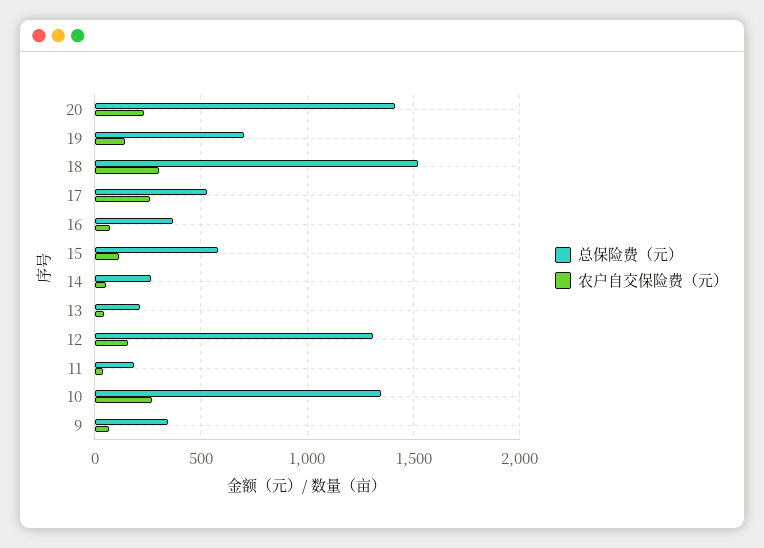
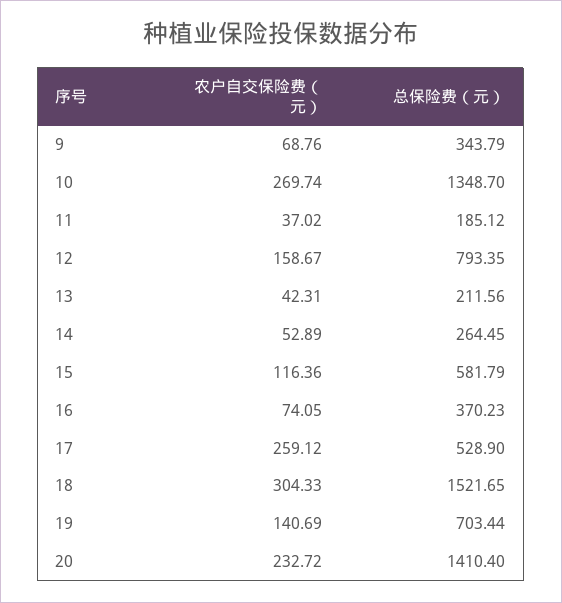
  {
    "总保险费（元）": {
      "20": 1410.4,
      "19": 703.44,
      "18": 1521.65,
      "17": 528.9,
      "16": 370.23,
      "15": 581.79,
      "14": 264.45,
      "13": 211.56,
-     "12": 1300,
+     "12": 793.35,
      "11": 185.12,
      "10": 1348.7,
      "9": 343.79
    },
    "农户自交保险费（元）": {
      "20": 232.72,
      "19": 140.69,
      "18": 304.33,
      "17": 259.12,
      "16": 74.05,
      "15": 116.36,
      "14": 52.89,
      "13": 42.31,
      "12": 158.67,
      "11": 37.02,
      "10": 269.74,
      "9": 68.76
    }
  }

